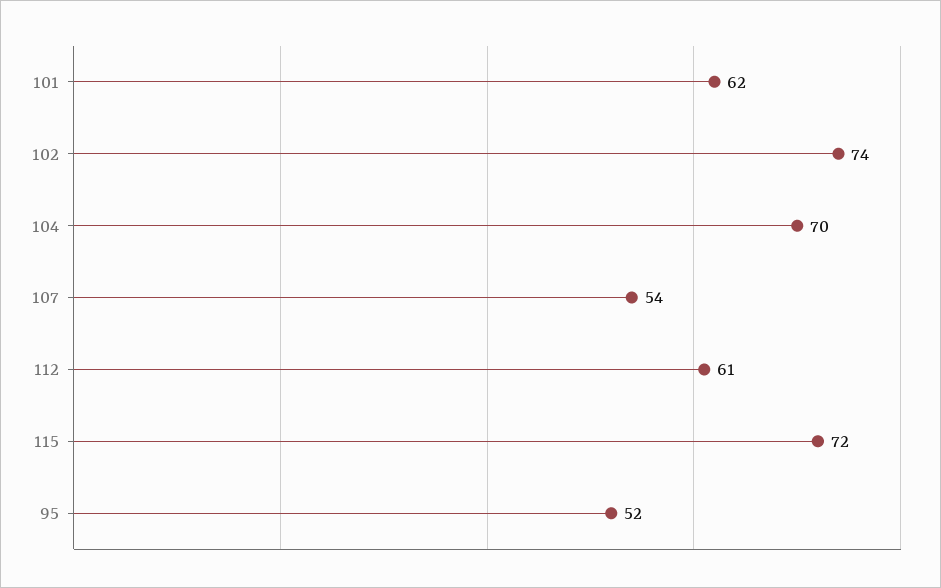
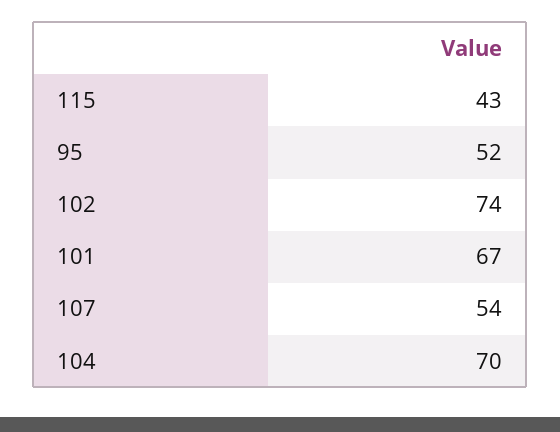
  {
-   "101": 62,
+   "101": 67,
    "102": 74,
    "104": 70,
    "107": 54,
-   "112": 61,
-   "115": 72,
+   "115": 43,
    "95": 52
  }

